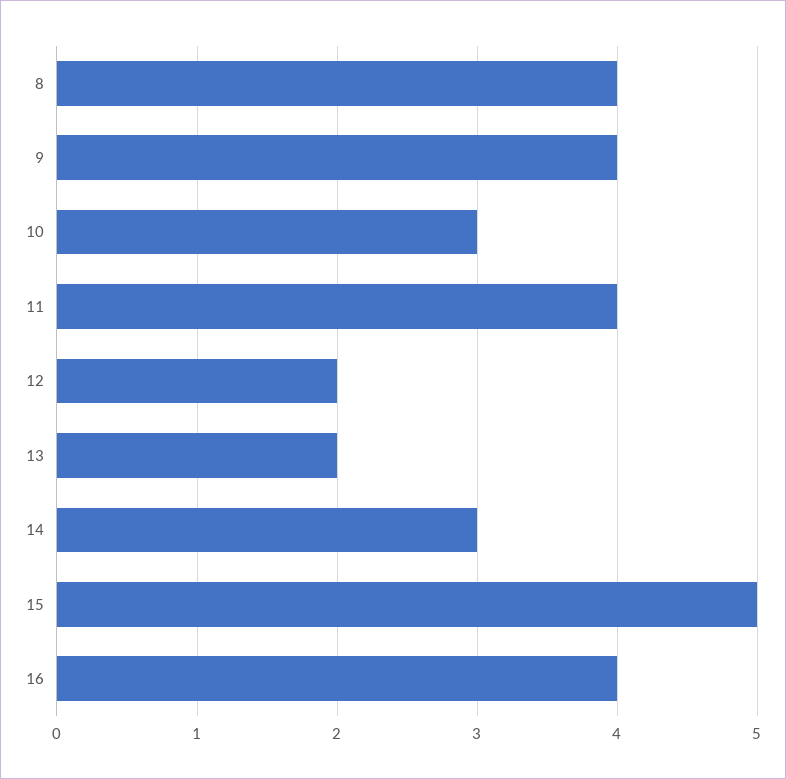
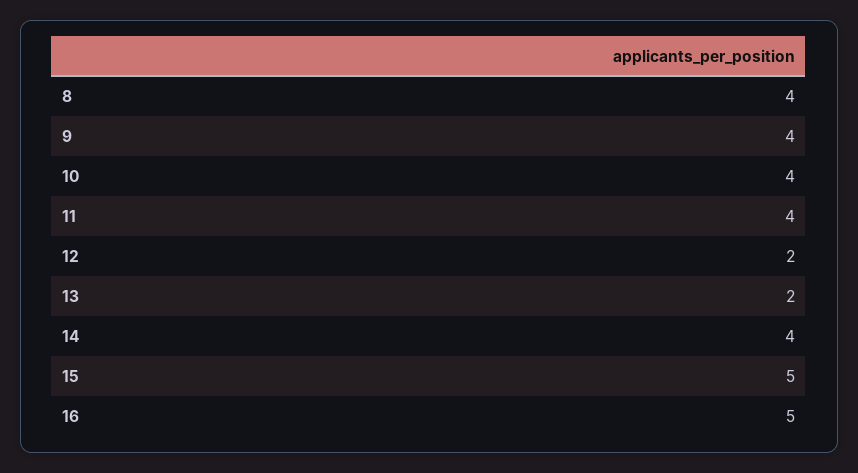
  {
    "8": 4,
    "9": 4,
-   "10": 3,
+   "10": 4,
    "11": 4,
    "12": 2,
    "13": 2,
-   "14": 3,
+   "14": 4,
    "15": 5,
-   "16": 4
+   "16": 5
  }

